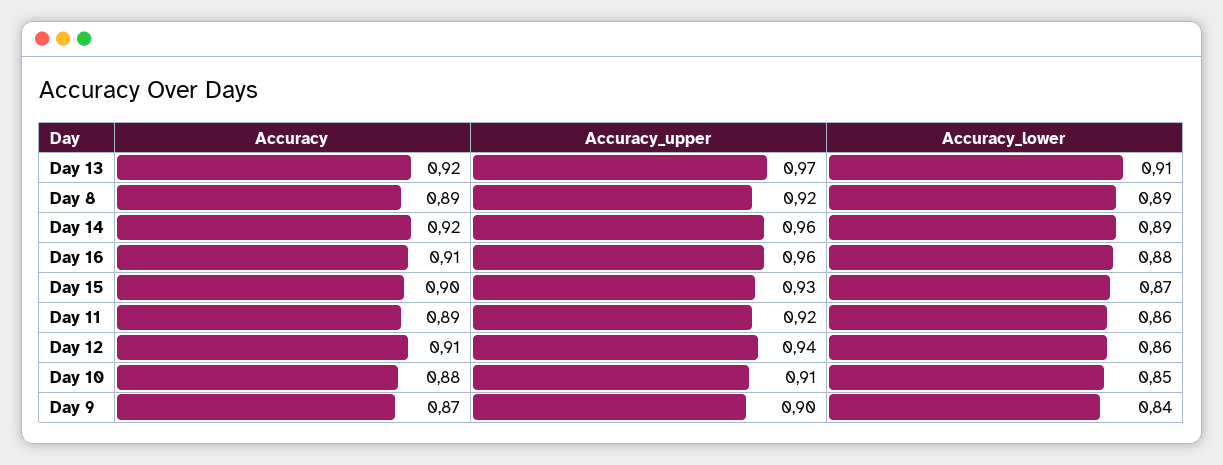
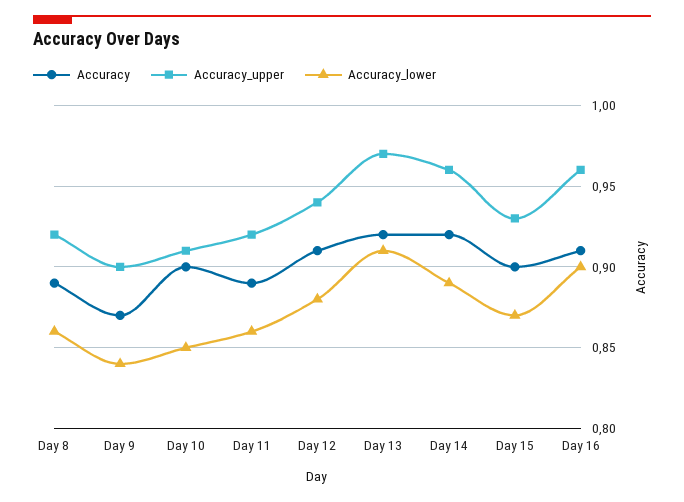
  {
    "Accuracy": {
      "Day 13": 0.92,
      "Day 8": 0.89,
      "Day 14": 0.92,
      "Day 16": 0.91,
      "Day 15": 0.9,
      "Day 11": 0.89,
      "Day 12": 0.91,
-     "Day 10": 0.88,
+     "Day 10": 0.9,
      "Day 9": 0.87
    },
    "Accuracy_upper": {
      "Day 13": 0.97,
      "Day 8": 0.92,
      "Day 14": 0.96,
      "Day 16": 0.96,
      "Day 15": 0.93,
      "Day 11": 0.92,
      "Day 12": 0.94,
      "Day 10": 0.91,
      "Day 9": 0.9
    },
    "Accuracy_lower": {
      "Day 13": 0.91,
-     "Day 8": 0.89,
+     "Day 8": 0.86,
      "Day 14": 0.89,
-     "Day 16": 0.88,
+     "Day 16": 0.9,
      "Day 15": 0.87,
      "Day 11": 0.86,
-     "Day 12": 0.86,
+     "Day 12": 0.88,
      "Day 10": 0.85,
      "Day 9": 0.84
    }
  }

